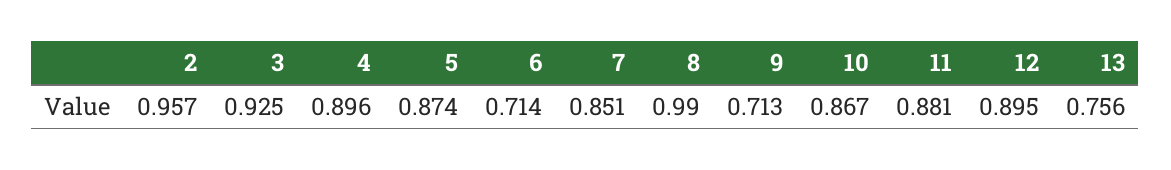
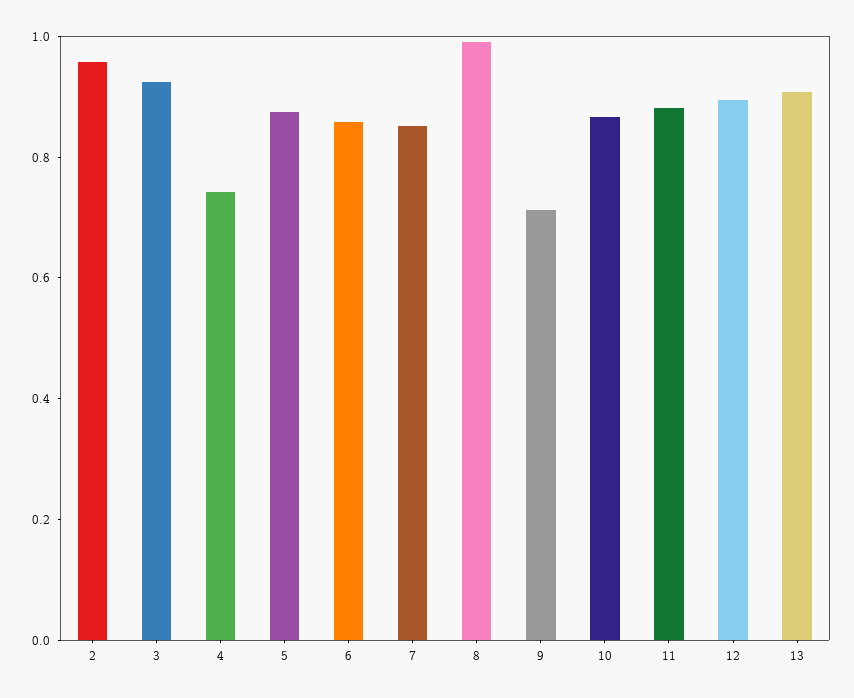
  {
    "2": 0.957,
    "3": 0.925,
-   "4": 0.896,
+   "4": 0.75,
    "5": 0.874,
-   "6": 0.714,
+   "6": 0.85,
    "7": 0.851,
    "8": 0.99,
    "9": 0.713,
    "10": 0.867,
    "11": 0.881,
    "12": 0.895,
-   "13": 0.756
+   "13": 0.9
  }

